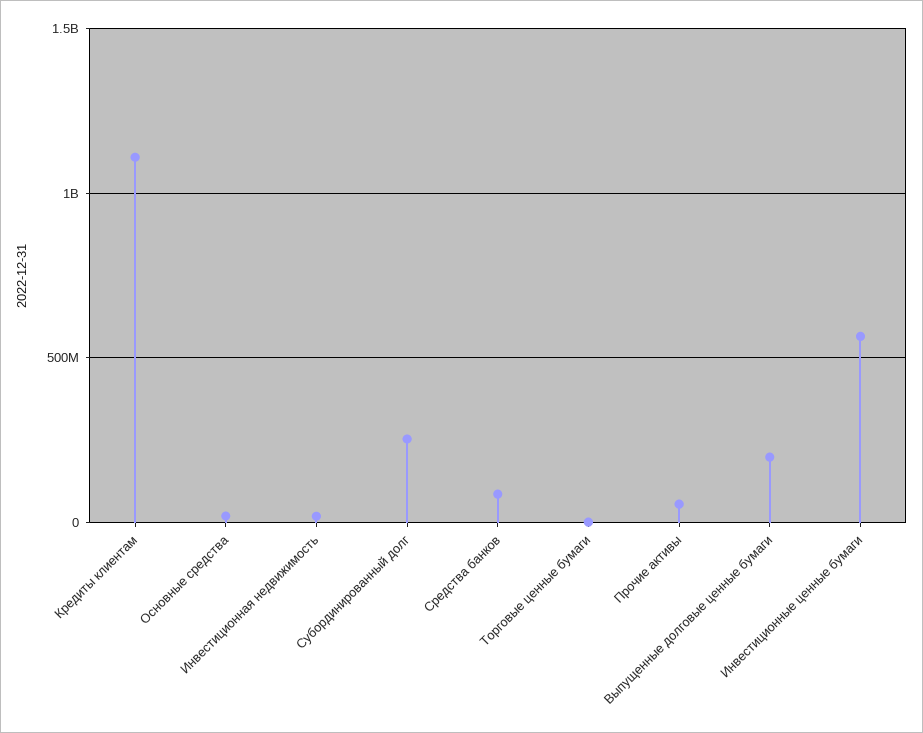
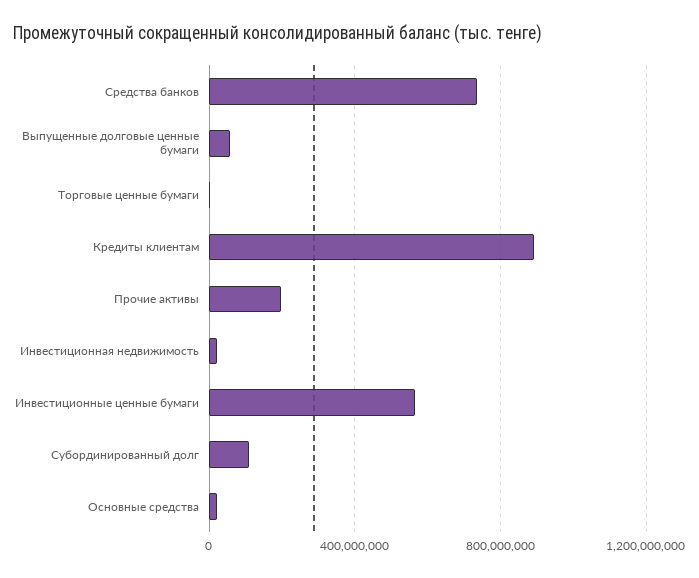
  {
-   "Кредиты клиентам": 1100000000,
+   "Кредиты клиентам": 900000000,
    "Основные средства": 0,
    "Инвестиционная недвижимость": 0,
-   "Субординированный долг": 250000000,
+   "Субординированный долг": 100000000,
-   "Средства банков": 100000000,
+   "Средства банков": 750000000,
    "Торговые ценные бумаги": 0,
-   "Прочие активы": 50000000,
+   "Прочие активы": 200000000,
-   "Выпущенные долговые ценные бумаги": 200000000,
+   "Выпущенные долговые ценные бумаги": 50000000,
    "Инвестиционные ценные бумаги": 550000000
  }

